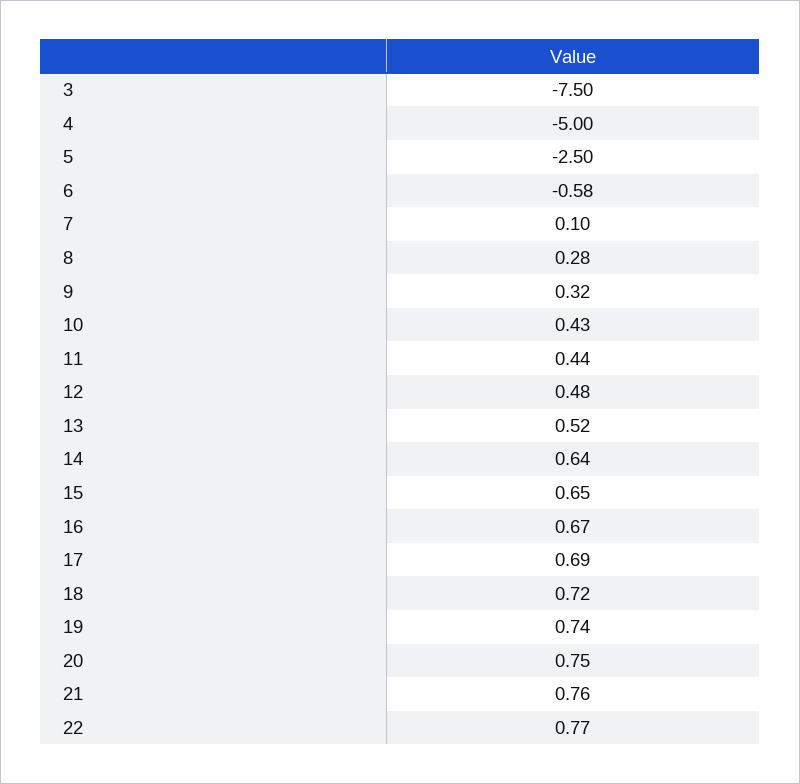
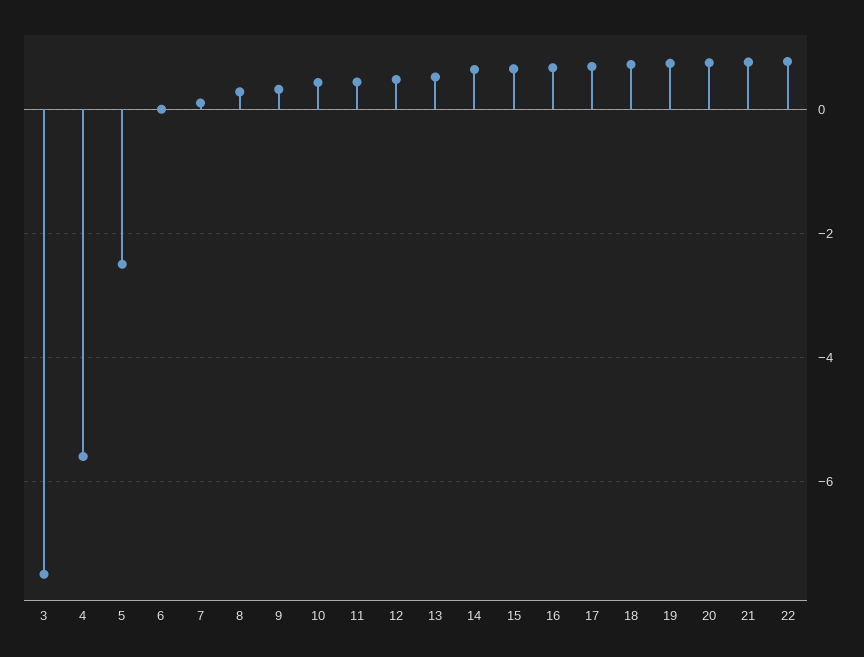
  {
    "3": -7.5,
-   "4": -5,
+   "4": -5.6,
    "5": -2.5,
-   "6": -0.58,
+   "6": 0,
    "7": 0.1,
    "8": 0.28,
    "9": 0.32,
    "10": 0.43,
    "11": 0.44,
    "12": 0.48,
    "13": 0.52,
    "14": 0.64,
    "15": 0.65,
    "16": 0.67,
    "17": 0.69,
    "18": 0.72,
    "19": 0.74,
    "20": 0.75,
    "21": 0.76,
    "22": 0.77
  }

